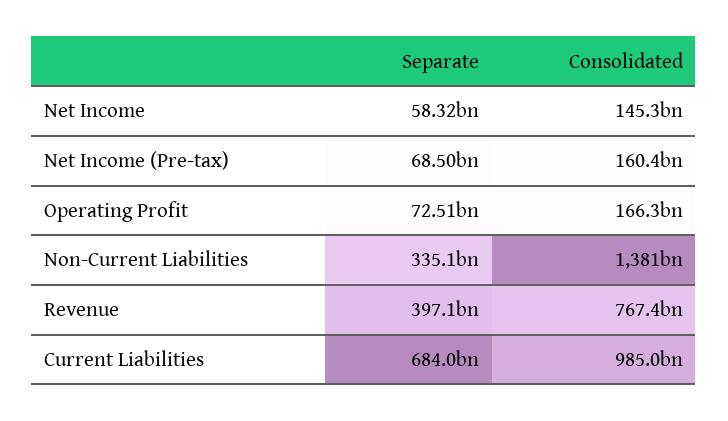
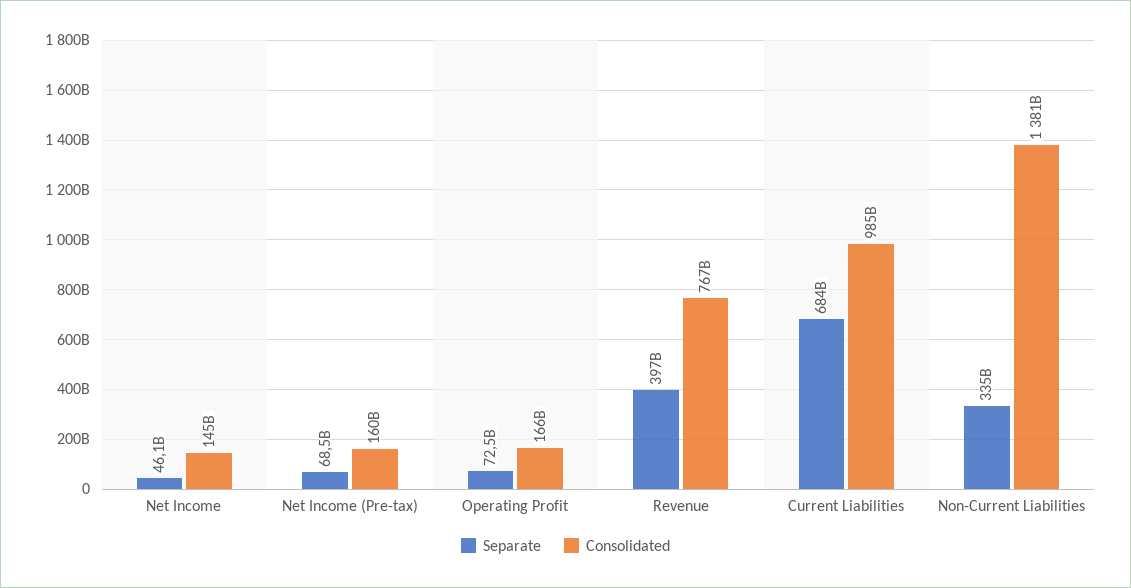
  {
    "Separate": {
-     "Net Income": 58320000000,
+     "Net Income": 46100000000,
      "Net Income (Pre-tax)": 68500000000,
      "Operating Profit": 72510000000,
      "Non-Current Liabilities": 335100000000,
      "Revenue": 397100000000,
      "Current Liabilities": 684000000000
    },
    "Consolidated": {
      "Net Income": 145300000000,
      "Net Income (Pre-tax)": 160400000000,
      "Operating Profit": 166300000000,
      "Non-Current Liabilities": 1381000000000,
      "Revenue": 767400000000,
      "Current Liabilities": 985000000000
    }
  }

